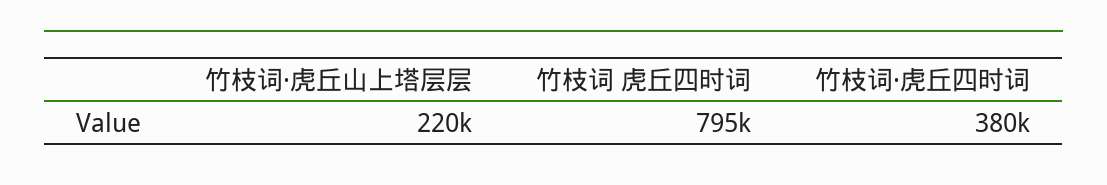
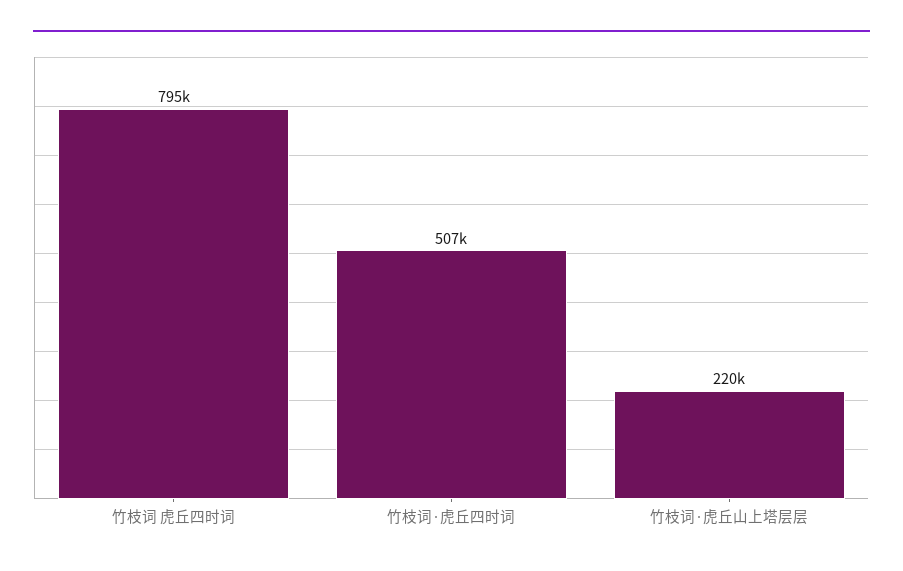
  {
    "竹枝词·虎丘山上塔层层": 220000,
    "竹枝词 虎丘四时词": 795000,
-   "竹枝词·虎丘四时词": 380000
+   "竹枝词·虎丘四时词": 507000
  }

